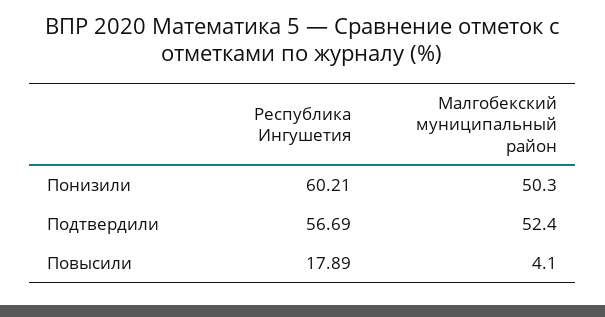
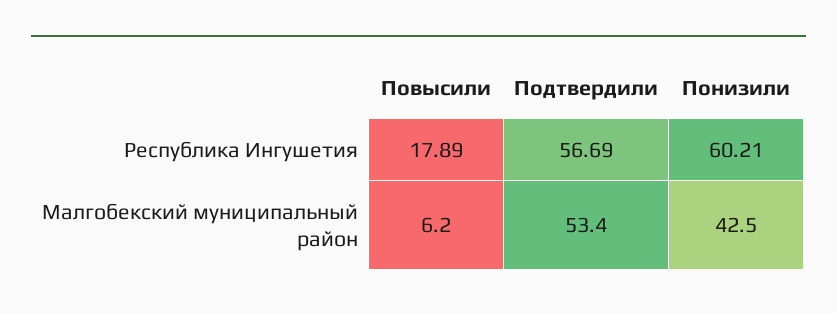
  {
    "Республика Ингушетия": {
      "Понизили": 60.21,
      "Подтвердили": 56.69,
      "Повысили": 17.89
    },
    "Малгобекский муниципальный район": {
-     "Понизили": 50.3,
+     "Понизили": 42.5,
-     "Подтвердили": 52.4,
+     "Подтвердили": 53.4,
-     "Повысили": 4.1
+     "Повысили": 6.2
    }
  }

